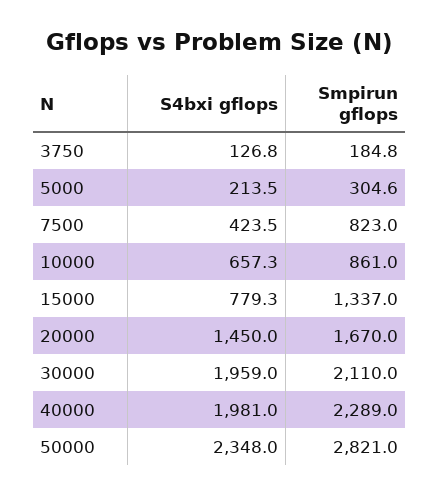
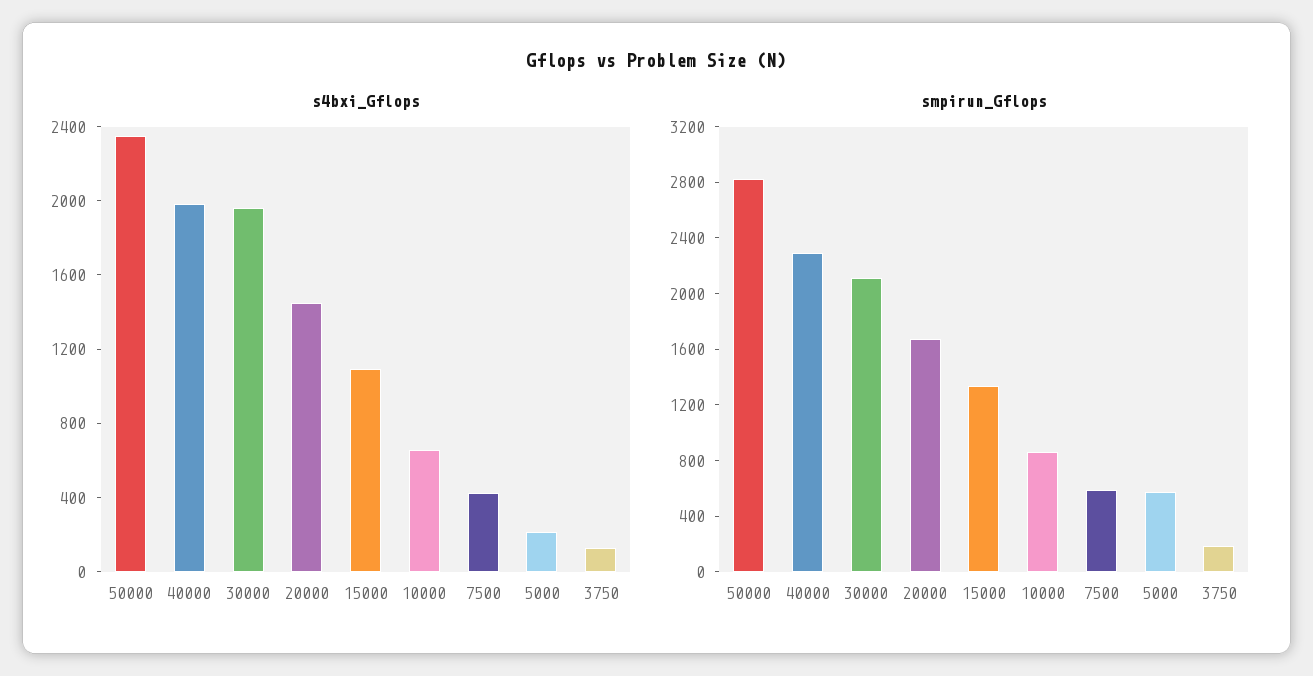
  {
    "S4bxi gflops": {
      "3750": 126.8,
      "5000": 213.5,
      "7500": 423.5,
      "10000": 657.3,
-     "15000": 779.3,
+     "15000": 1100,
      "20000": 1450,
      "30000": 1959,
      "40000": 1981,
      "50000": 2348
    },
    "Smpirun gflops": {
      "3750": 184.8,
-     "5000": 304.6,
+     "5000": 600,
-     "7500": 823,
+     "7500": 600,
      "10000": 861,
      "15000": 1337,
      "20000": 1670,
      "30000": 2110,
      "40000": 2289,
      "50000": 2821
    }
  }

